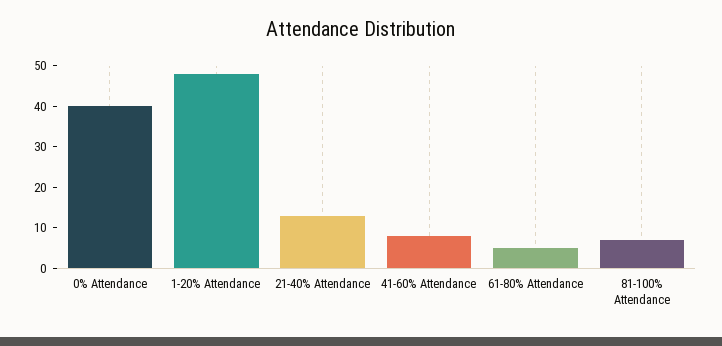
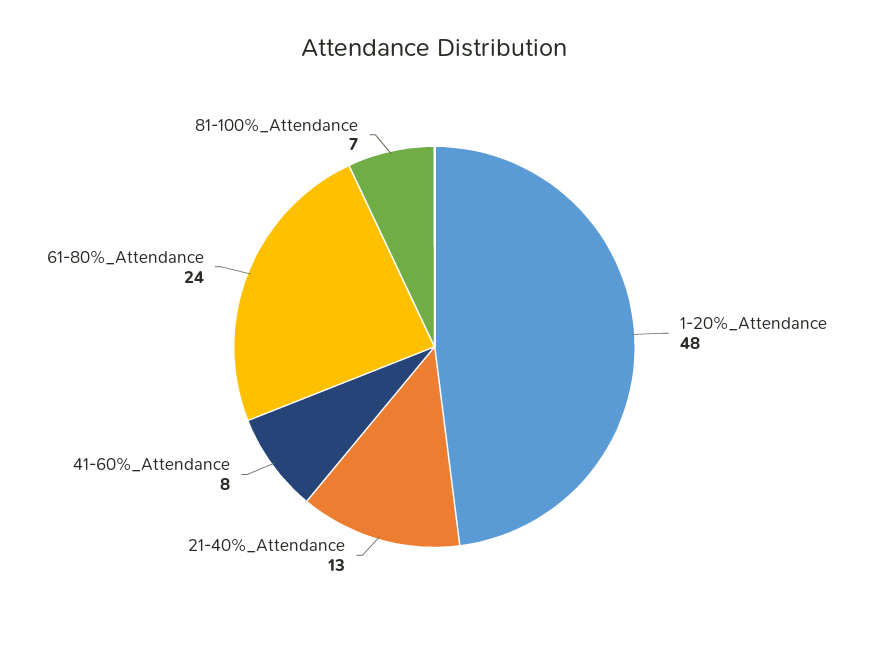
  {
-   "0% Attendance": 40,
    "1-20% Attendance": 48,
    "21-40% Attendance": 13,
    "41-60% Attendance": 8,
-   "61-80% Attendance": 5,
+   "61-80% Attendance": 24,
    "81-100% Attendance": 7
  }

